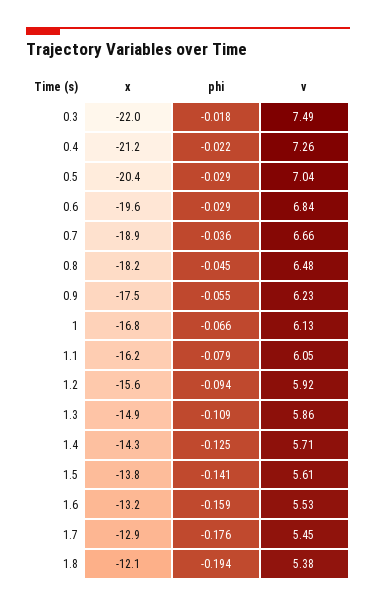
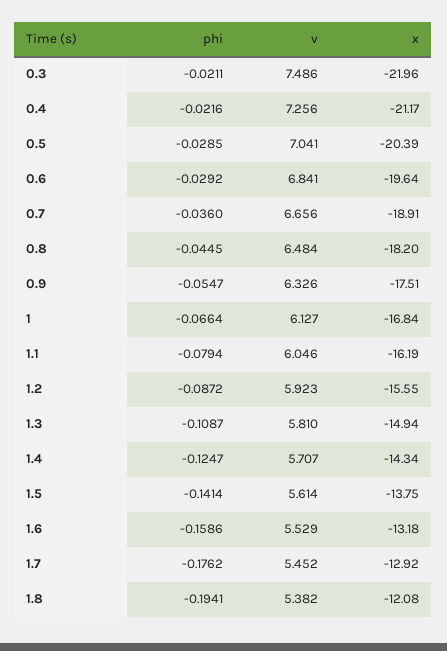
  {
    "x": {
      "0.3": -21.96,
      "0.4": -21.17,
      "0.5": -20.39,
      "0.6": -19.64,
      "0.7": -18.91,
      "0.8": -18.2,
      "0.9": -17.51,
      "1": -16.84,
      "1.1": -16.19,
      "1.2": -15.55,
      "1.3": -14.94,
      "1.4": -14.34,
      "1.5": -13.75,
      "1.6": -13.18,
      "1.7": -12.92,
      "1.8": -12.08
    },
    "phi": {
-     "0.3": -0.018,
+     "0.3": -0.0211,
      "0.4": -0.0216,
      "0.5": -0.0285,
      "0.6": -0.0292,
      "0.7": -0.036,
      "0.8": -0.0445,
      "0.9": -0.0547,
      "1": -0.0664,
      "1.1": -0.0794,
-     "1.2": -0.094,
+     "1.2": -0.0872,
      "1.3": -0.1087,
      "1.4": -0.1247,
      "1.5": -0.1414,
      "1.6": -0.1586,
      "1.7": -0.1762,
      "1.8": -0.1941
    },
    "v": {
      "0.3": 7.486,
      "0.4": 7.256,
      "0.5": 7.041,
      "0.6": 6.841,
      "0.7": 6.656,
      "0.8": 6.484,
-     "0.9": 6.23,
+     "0.9": 6.326,
      "1": 6.127,
      "1.1": 6.046,
      "1.2": 5.923,
-     "1.3": 5.86,
+     "1.3": 5.81,
      "1.4": 5.707,
      "1.5": 5.614,
      "1.6": 5.529,
      "1.7": 5.452,
      "1.8": 5.382
    }
  }

